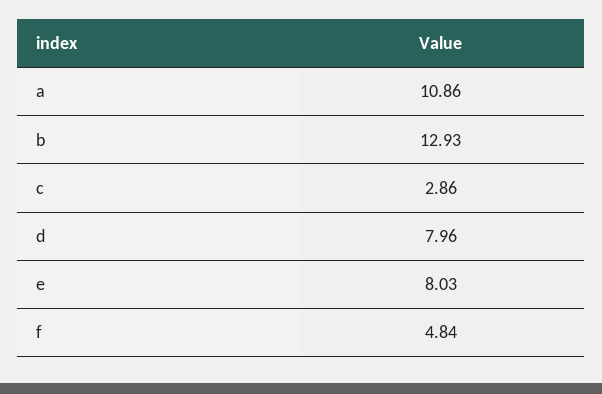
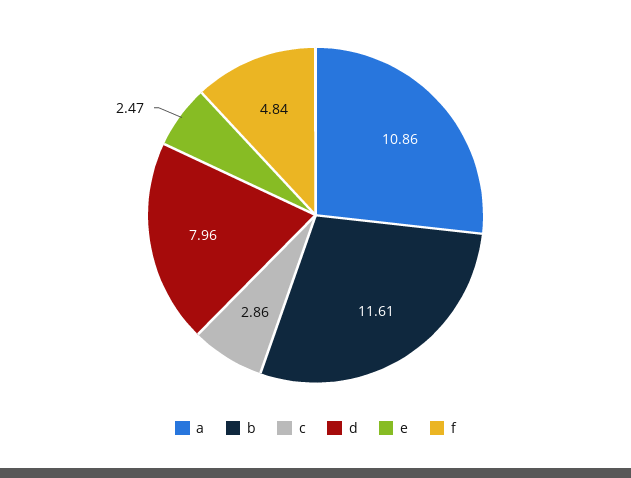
  {
    "a": 10.86,
-   "b": 12.93,
+   "b": 11.61,
    "c": 2.86,
    "d": 7.96,
-   "e": 8.03,
+   "e": 2.47,
    "f": 4.84
  }

